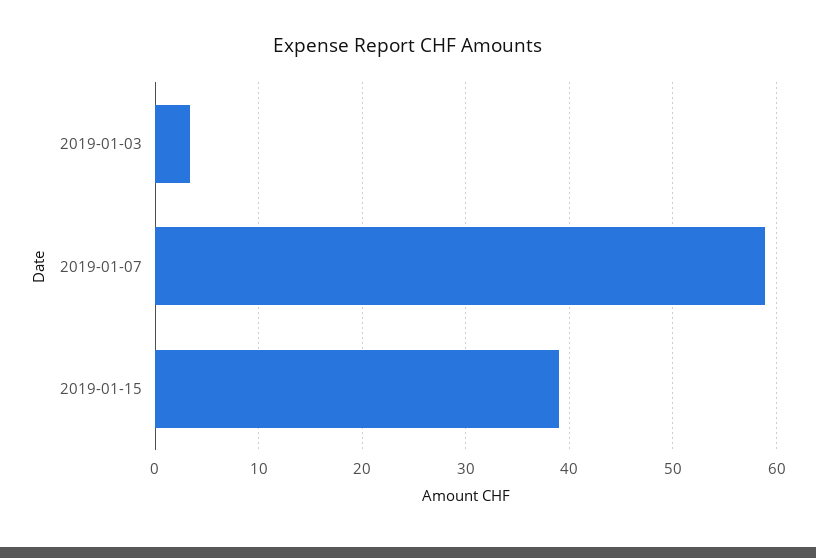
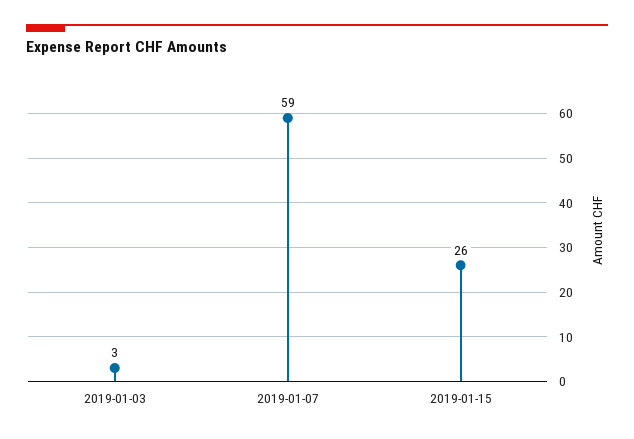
  {
    "2019-01-03": 3,
    "2019-01-07": 59,
-   "2019-01-15": 39
+   "2019-01-15": 26
  }

